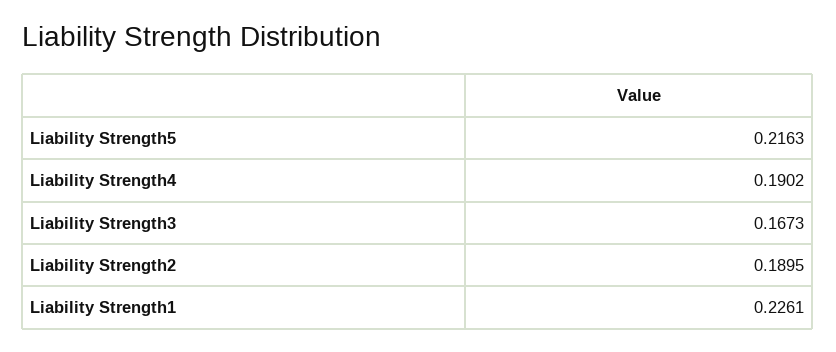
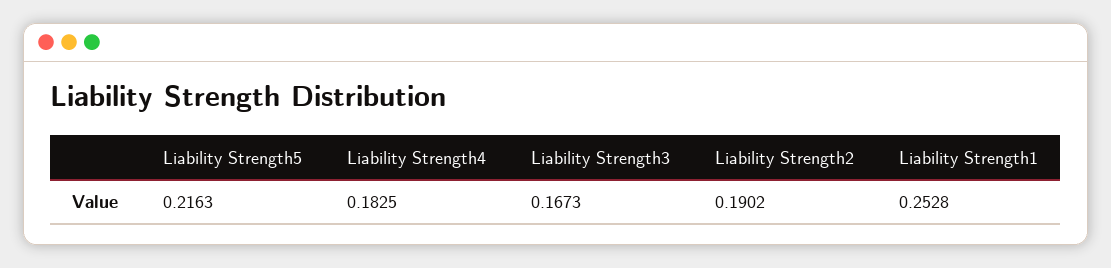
  {
    "Liability Strength5": 0.2163,
-   "Liability Strength4": 0.1902,
+   "Liability Strength4": 0.1825,
    "Liability Strength3": 0.1673,
-   "Liability Strength2": 0.1895,
+   "Liability Strength2": 0.1902,
-   "Liability Strength1": 0.2261
+   "Liability Strength1": 0.2528
  }

